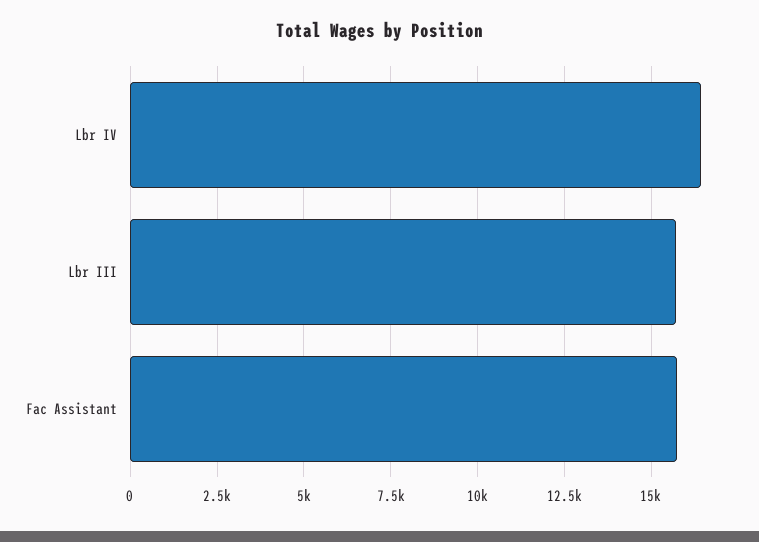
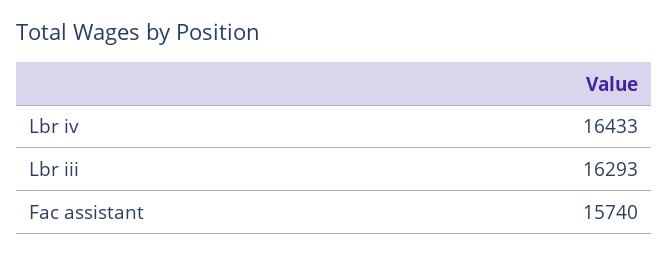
  {
    "Lbr IV": 16433,
-   "Lbr III": 15750,
+   "Lbr III": 16293,
    "Fac Assistant": 15740
  }

